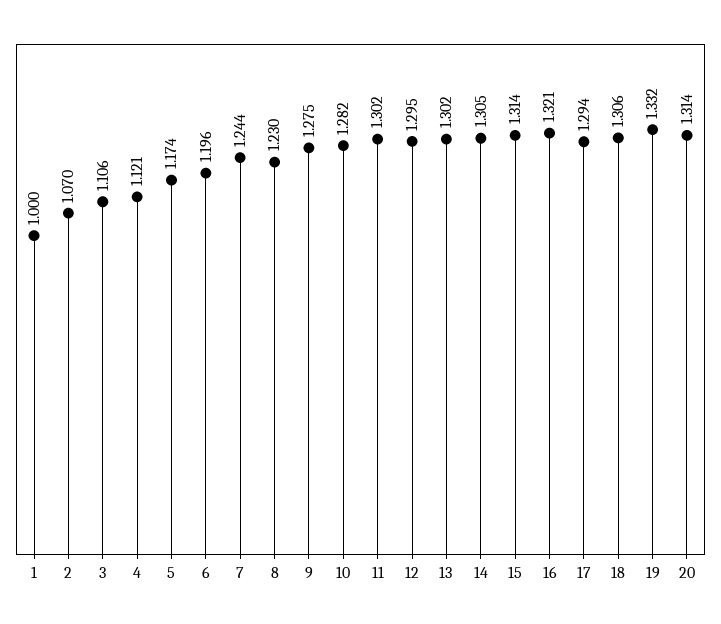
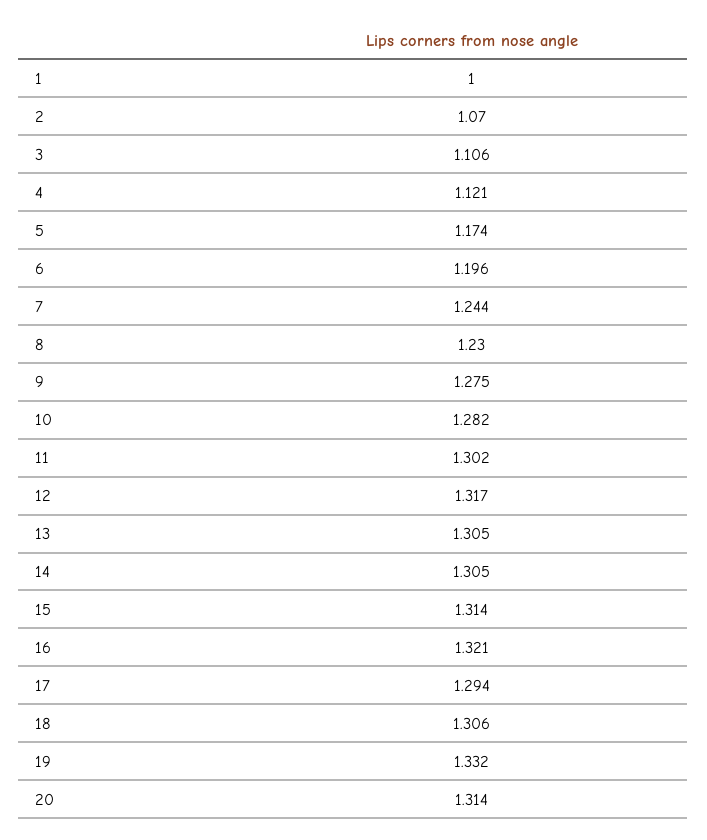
  {
    "1": 1,
    "2": 1.07,
    "3": 1.106,
    "4": 1.121,
    "5": 1.174,
    "6": 1.196,
    "7": 1.244,
    "8": 1.23,
    "9": 1.275,
    "10": 1.282,
    "11": 1.302,
-   "12": 1.295,
+   "12": 1.317,
-   "13": 1.302,
+   "13": 1.305,
    "14": 1.305,
    "15": 1.314,
    "16": 1.321,
    "17": 1.294,
    "18": 1.306,
    "19": 1.332,
    "20": 1.314
  }

